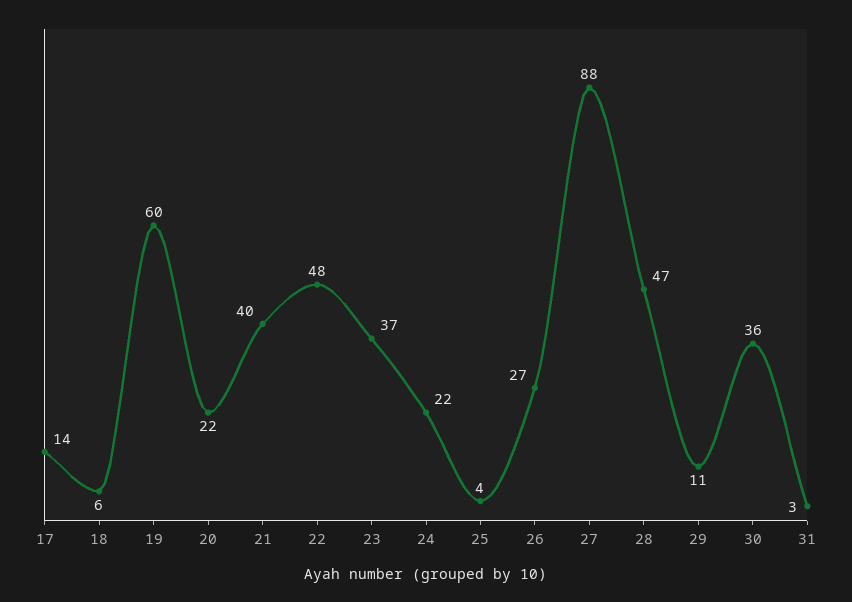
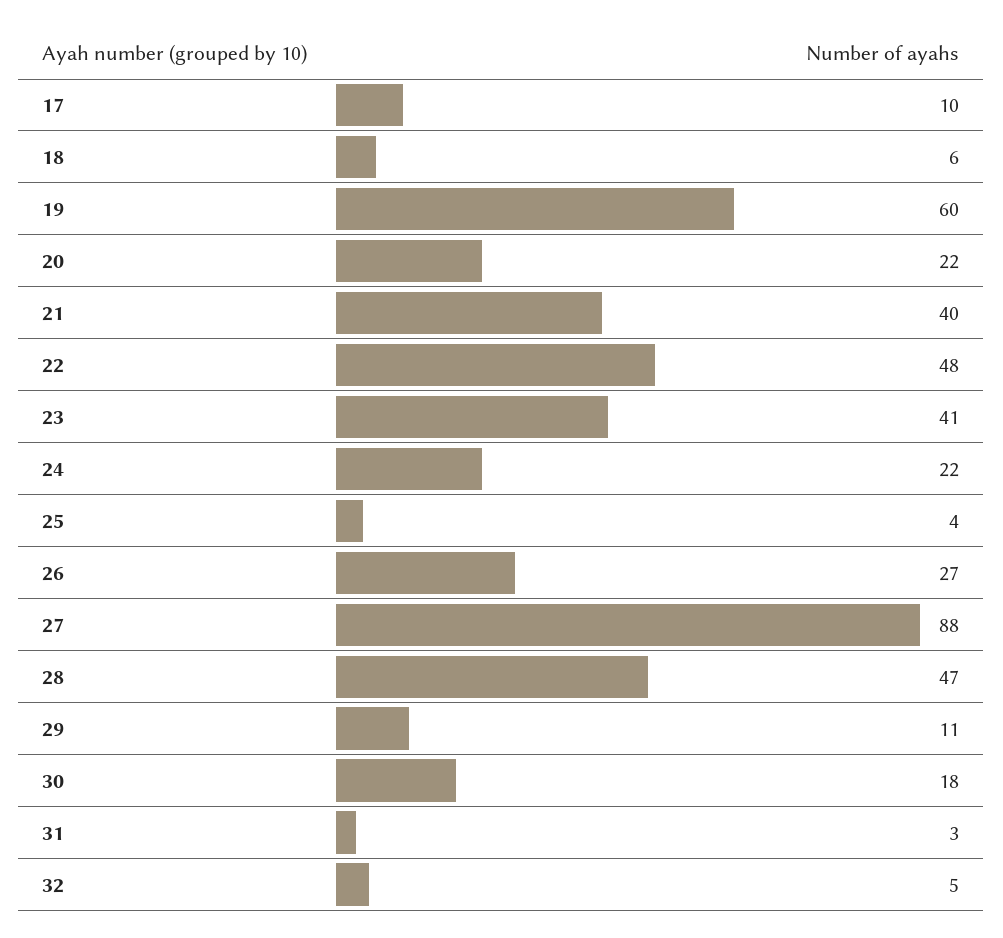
  {
-   "17": 14,
+   "17": 10,
    "18": 6,
    "19": 60,
    "20": 22,
    "21": 40,
    "22": 48,
-   "23": 37,
+   "23": 41,
    "24": 22,
    "25": 4,
    "26": 27,
    "27": 88,
    "28": 47,
    "29": 11,
-   "30": 36,
+   "30": 18,
-   "31": 3
+   "31": 3,
+   "32": 5
  }

